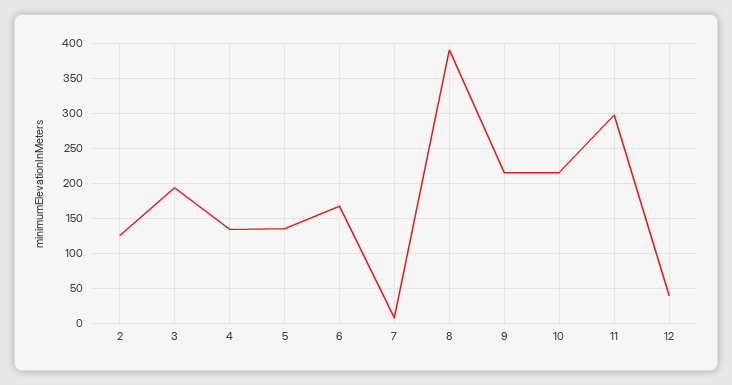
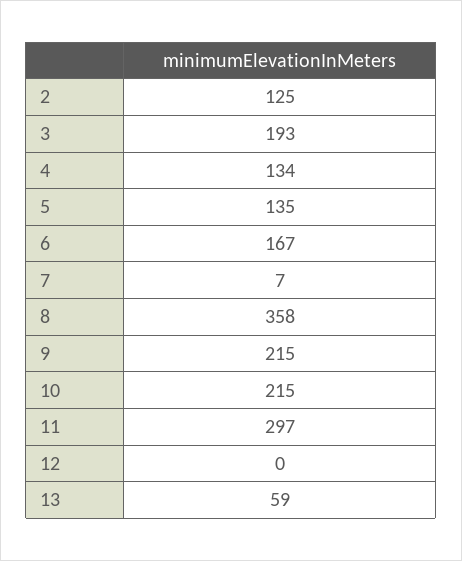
  {
    "2": 125,
    "3": 193,
    "4": 134,
    "5": 135,
    "6": 167,
    "7": 7,
-   "8": 390,
+   "8": 358,
    "9": 215,
    "10": 215,
    "11": 297,
-   "12": 40
+   "12": 0,
+   "13": 59
  }

